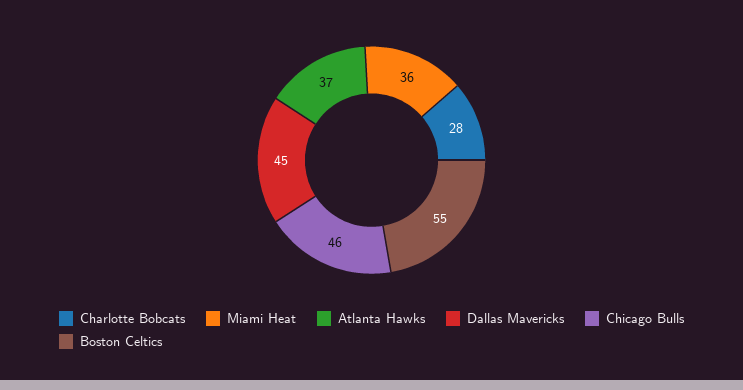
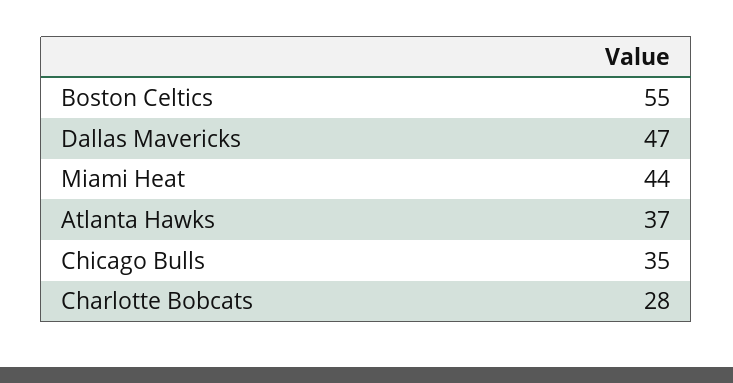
  {
    "Charlotte Bobcats": 28,
-   "Miami Heat": 36,
+   "Miami Heat": 44,
    "Atlanta Hawks": 37,
-   "Dallas Mavericks": 45,
+   "Dallas Mavericks": 47,
-   "Chicago Bulls": 46,
+   "Chicago Bulls": 35,
    "Boston Celtics": 55
  }

